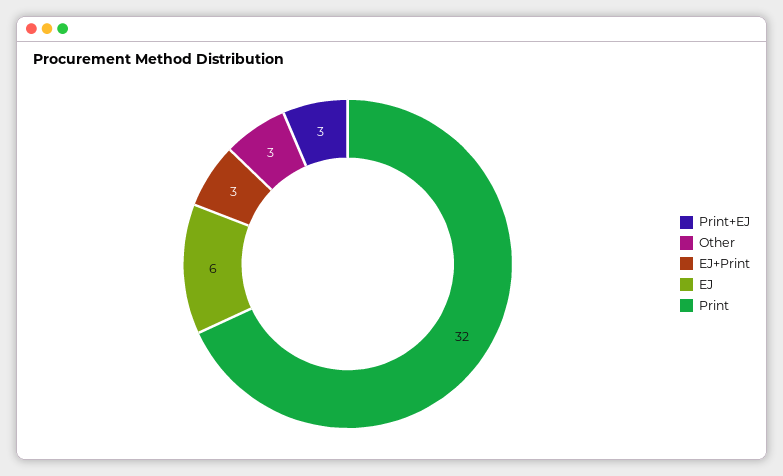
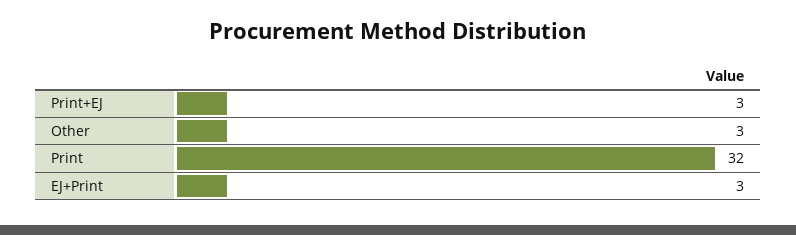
  {
    "Print+EJ": 3,
    "Other": 3,
    "EJ+Print": 3,
-   "EJ": 6,
    "Print": 32
  }

